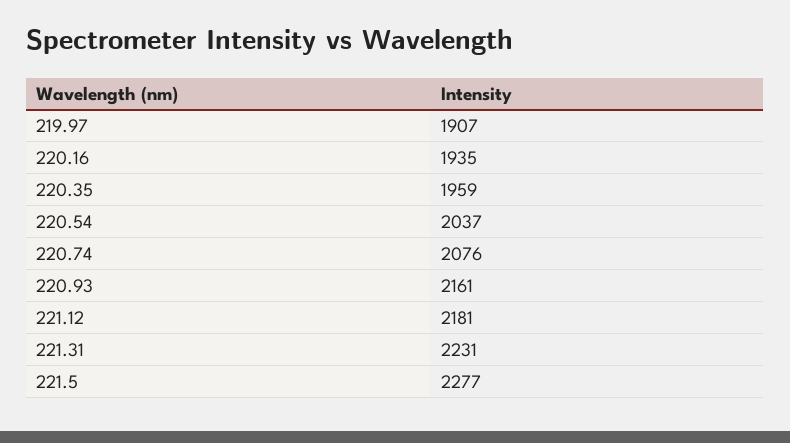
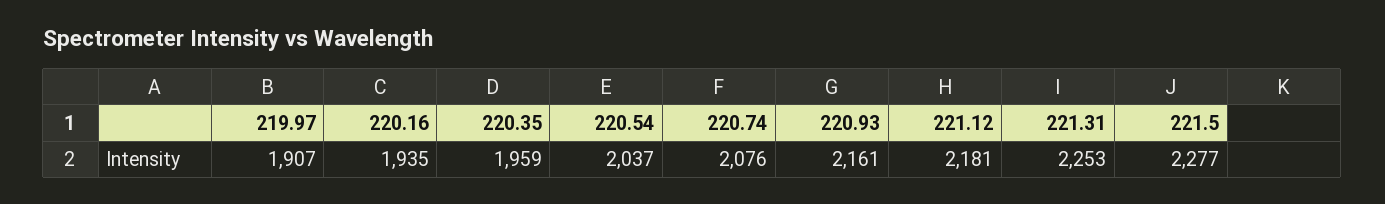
  {
    "219.97": 1907,
    "220.16": 1935,
    "220.35": 1959,
    "220.54": 2037,
    "220.74": 2076,
    "220.93": 2161,
    "221.12": 2181,
-   "221.31": 2231,
+   "221.31": 2253,
    "221.5": 2277
  }

